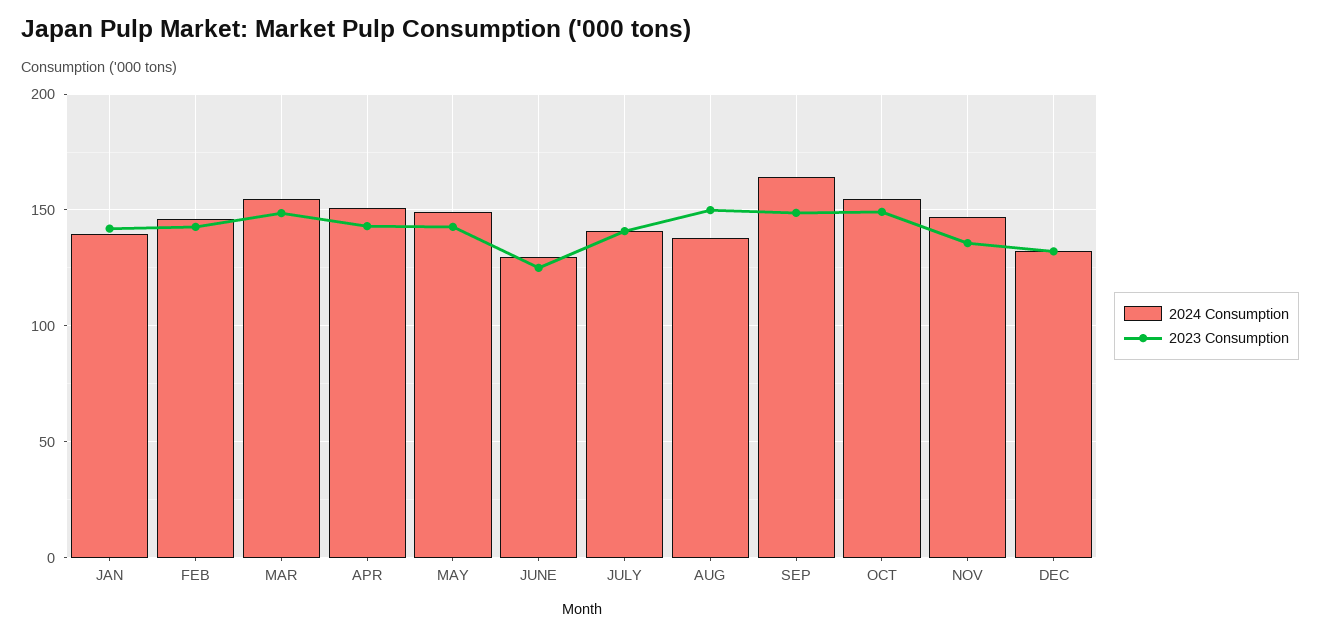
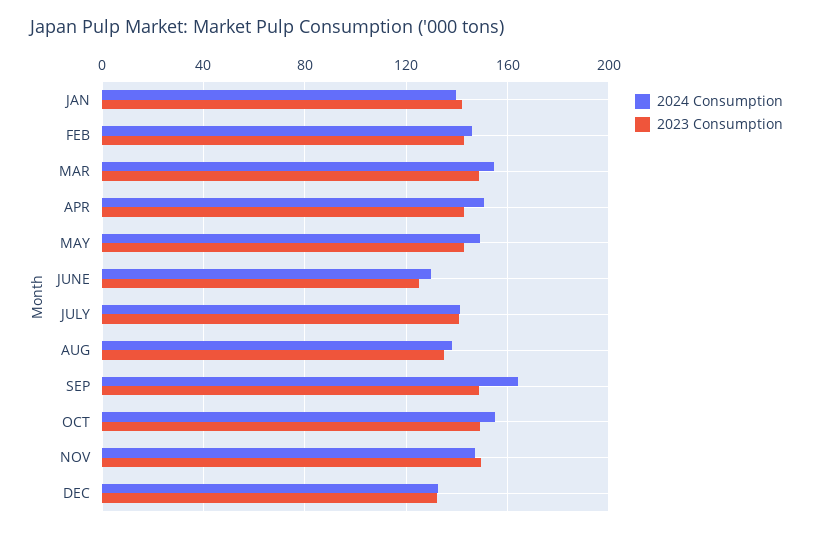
  {
    "2024 Consumption": {
      "JAN": 140,
      "FEB": 145,
      "MAR": 155,
      "APR": 150,
      "MAY": 150,
      "JUNE": 130,
      "JULY": 140,
      "AUG": 140,
      "SEP": 165,
      "OCT": 155,
      "NOV": 145,
      "DEC": 130
    },
    "2023 Consumption": {
      "JAN": 140,
      "FEB": 145,
      "MAR": 150,
      "APR": 145,
      "MAY": 145,
      "JUNE": 125,
      "JULY": 140,
-     "AUG": 150,
+     "AUG": 135,
      "SEP": 150,
      "OCT": 150,
-     "NOV": 135,
+     "NOV": 150,
      "DEC": 130
    }
  }

